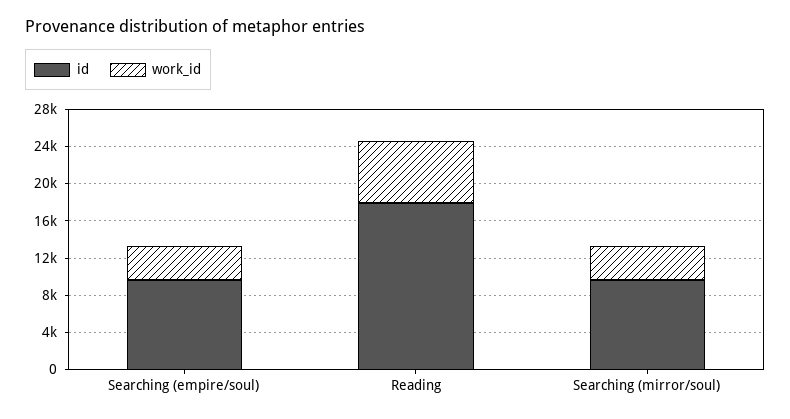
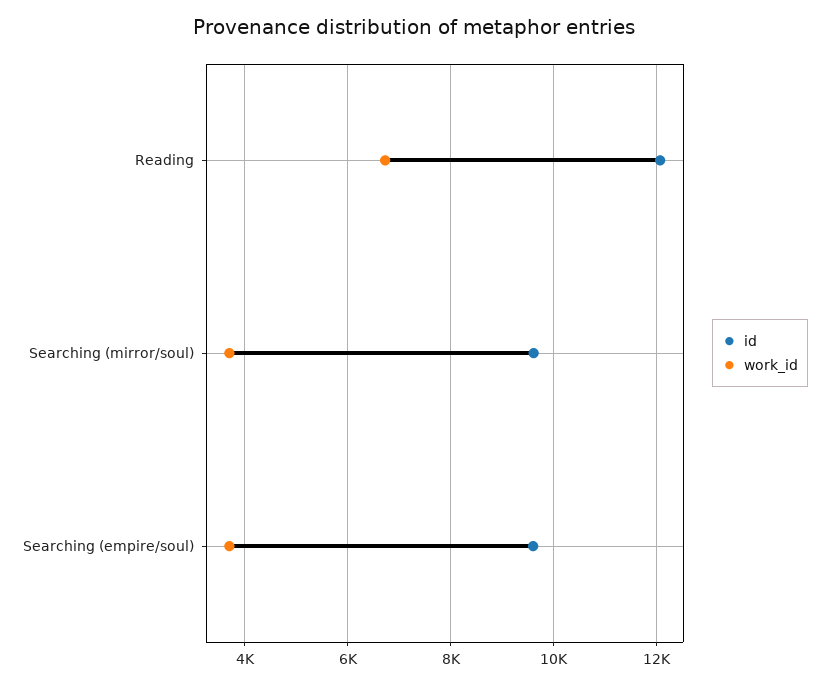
  {
    "id": {
      "Searching (empire/soul)": 9600,
-     "Reading": 18000,
+     "Reading": 12000,
      "Searching (mirror/soul)": 9600
    },
    "work_id": {
      "Searching (empire/soul)": 3800,
      "Reading": 6800,
      "Searching (mirror/soul)": 3800
    }
  }

